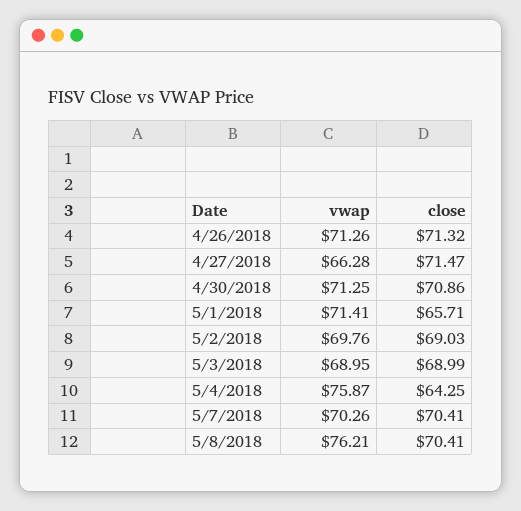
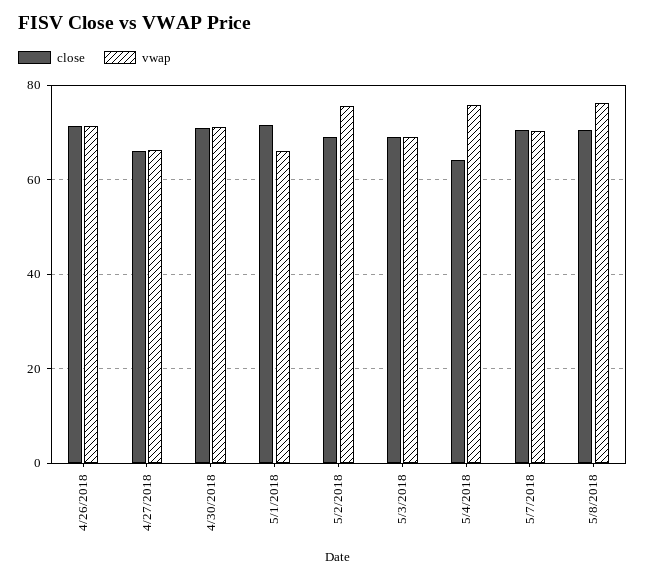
  {
    "vwap": {
      "4/26/2018": 71.26,
      "4/27/2018": 66.28,
      "4/30/2018": 71.25,
-     "5/1/2018": 71.41,
+     "5/1/2018": 66,
-     "5/2/2018": 69.76,
+     "5/2/2018": 76,
      "5/3/2018": 68.95,
      "5/4/2018": 75.87,
      "5/7/2018": 70.26,
      "5/8/2018": 76.21
    },
    "close": {
      "4/26/2018": 71.32,
-     "4/27/2018": 71.47,
+     "4/27/2018": 66,
      "4/30/2018": 70.86,
-     "5/1/2018": 65.71,
+     "5/1/2018": 72,
      "5/2/2018": 69.03,
      "5/3/2018": 68.99,
      "5/4/2018": 64.25,
      "5/7/2018": 70.41,
      "5/8/2018": 70.41
    }
  }

